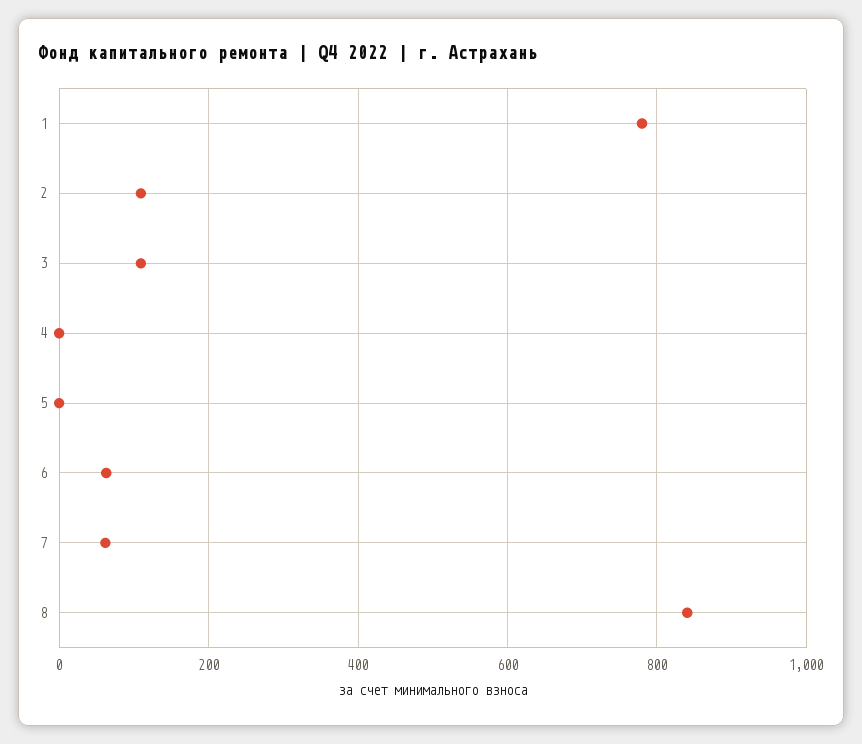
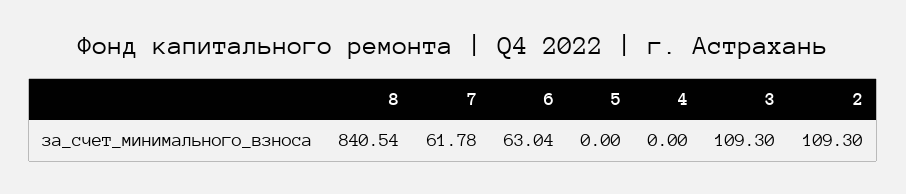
  {
-   "1": 780,
    "2": 109.3,
    "3": 109.3,
    "4": 0,
    "5": 0,
    "6": 63.04,
    "7": 61.78,
    "8": 840.54
  }

